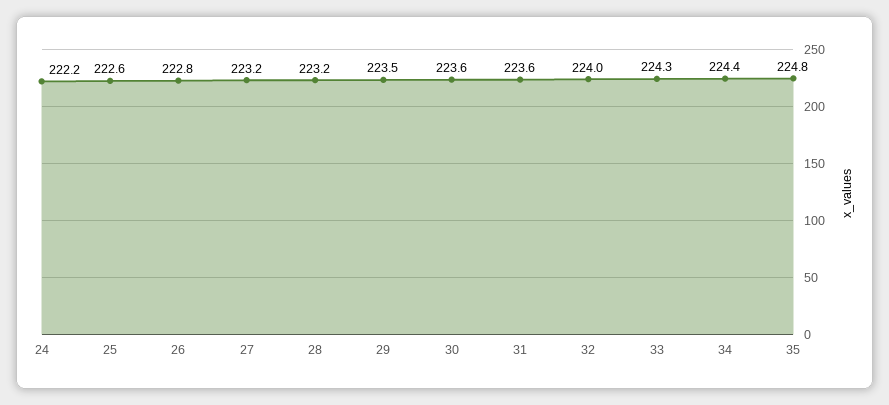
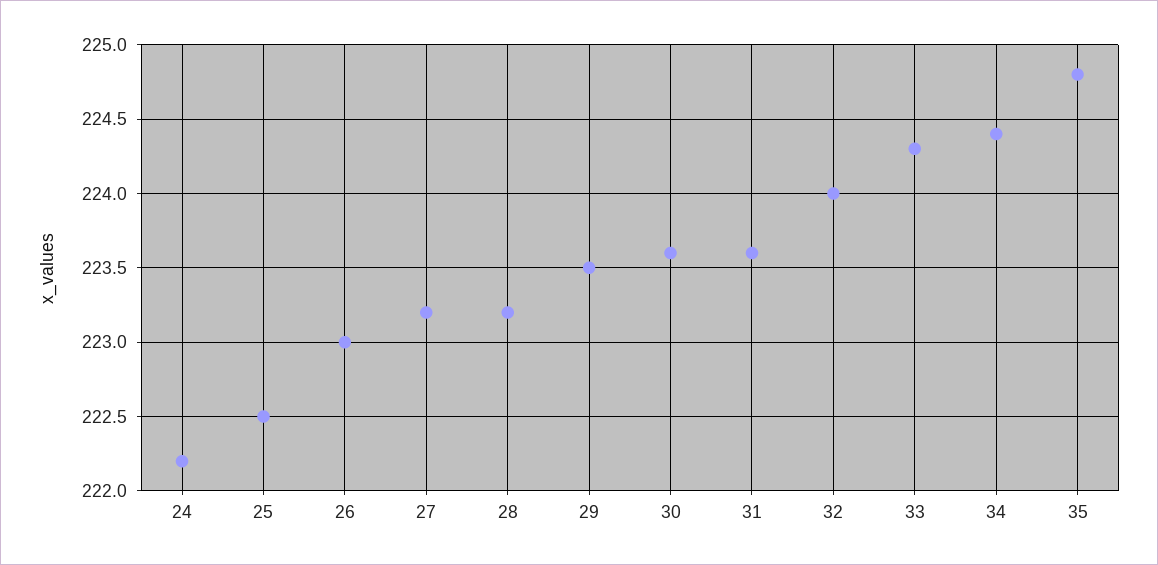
  {
    "24": 222.2,
-   "25": 222.6,
+   "25": 222.5,
-   "26": 222.8,
+   "26": 223,
    "27": 223.2,
    "28": 223.2,
    "29": 223.5,
    "30": 223.6,
    "31": 223.6,
    "32": 224,
    "33": 224.3,
    "34": 224.4,
    "35": 224.8
  }

